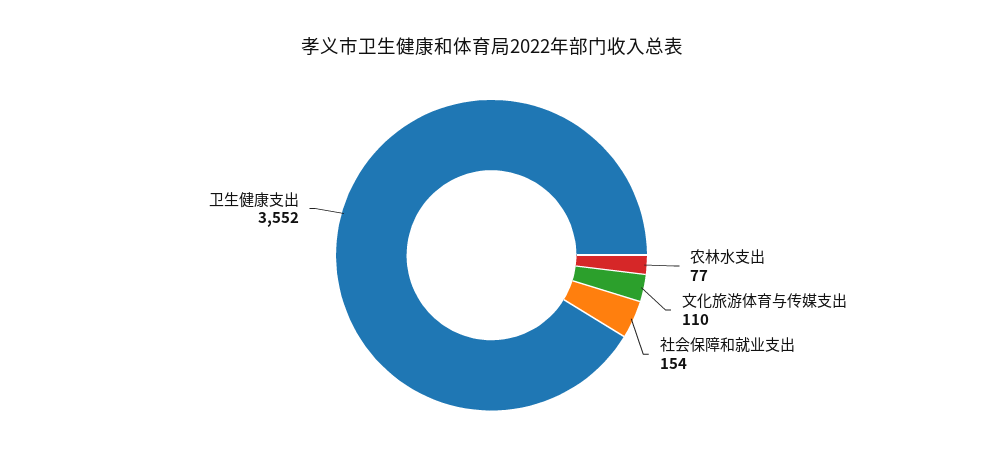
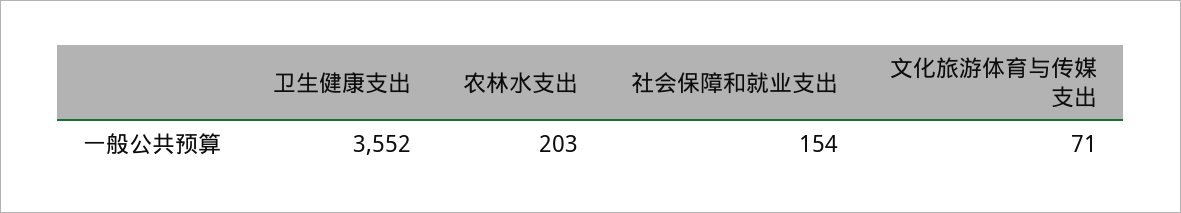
  {
-   "农林水支出": 77,
+   "农林水支出": 203,
-   "文化旅游体育与传媒支出": 110,
+   "文化旅游体育与传媒支出": 71,
    "社会保障和就业支出": 154,
    "卫生健康支出": 3552
  }

